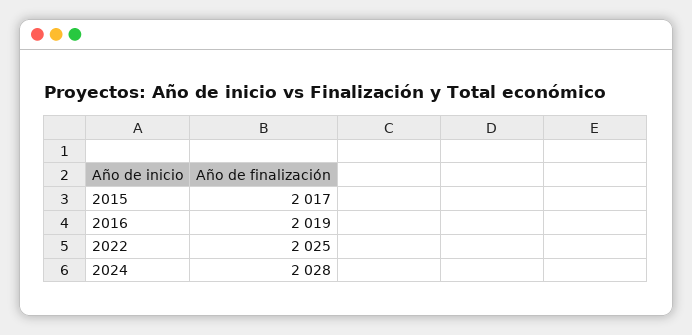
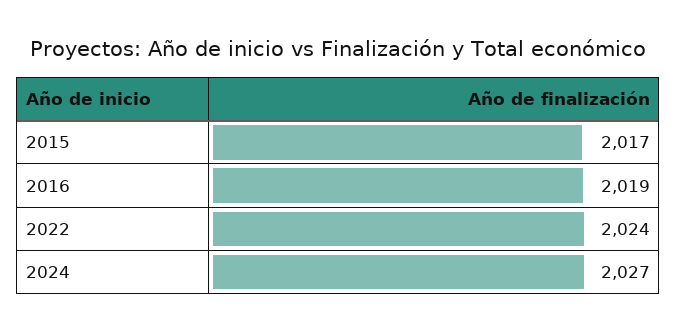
  {
    "2015": 2017,
    "2016": 2019,
-   "2022": 2025,
+   "2022": 2024,
-   "2024": 2028
+   "2024": 2027
  }

